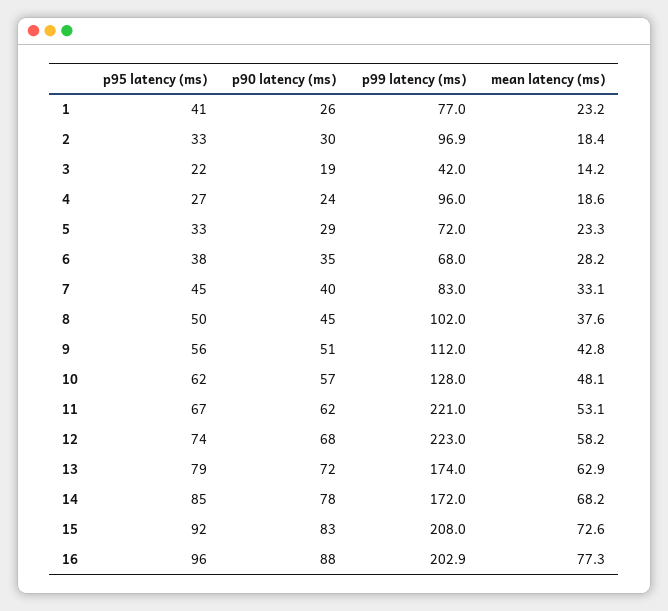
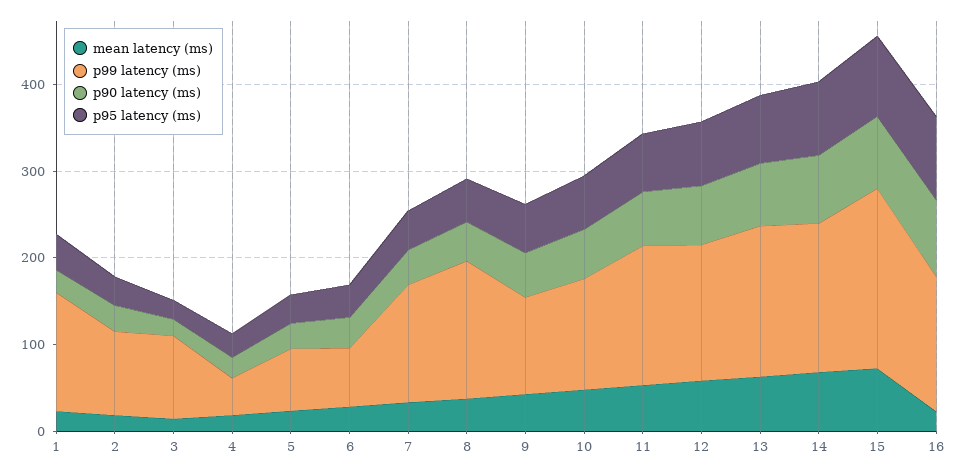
  {
    "p95 latency (ms)": {
      "1": 41,
      "2": 33,
      "3": 22,
      "4": 27,
      "5": 33,
      "6": 38,
      "7": 45,
      "8": 50,
      "9": 56,
      "10": 62,
      "11": 67,
      "12": 74,
      "13": 79,
      "14": 85,
      "15": 92,
      "16": 96
    },
    "p90 latency (ms)": {
      "1": 26,
      "2": 30,
      "3": 19,
      "4": 24,
      "5": 29,
      "6": 35,
      "7": 40,
      "8": 45,
      "9": 51,
      "10": 57,
      "11": 62,
      "12": 68,
      "13": 72,
      "14": 78,
      "15": 83,
      "16": 88
    },
    "p99 latency (ms)": {
-     "1": 77,
+     "1": 140,
      "2": 96.9,
-     "3": 42,
+     "3": 100,
-     "4": 96,
+     "4": 40,
      "5": 72,
      "6": 68,
-     "7": 83,
+     "7": 140,
-     "8": 102,
+     "8": 160,
      "9": 112,
      "10": 128,
-     "11": 221,
+     "11": 160,
-     "12": 223,
+     "12": 160,
      "13": 174,
      "14": 172,
      "15": 208,
-     "16": 202.9
+     "16": 160
    },
    "mean latency (ms)": {
      "1": 23.2,
      "2": 18.4,
      "3": 14.2,
      "4": 18.6,
      "5": 23.3,
      "6": 28.2,
      "7": 33.1,
      "8": 37.6,
      "9": 42.8,
      "10": 48.1,
      "11": 53.1,
      "12": 58.2,
      "13": 62.9,
      "14": 68.2,
      "15": 72.6,
-     "16": 77.3
+     "16": 20
    }
  }

